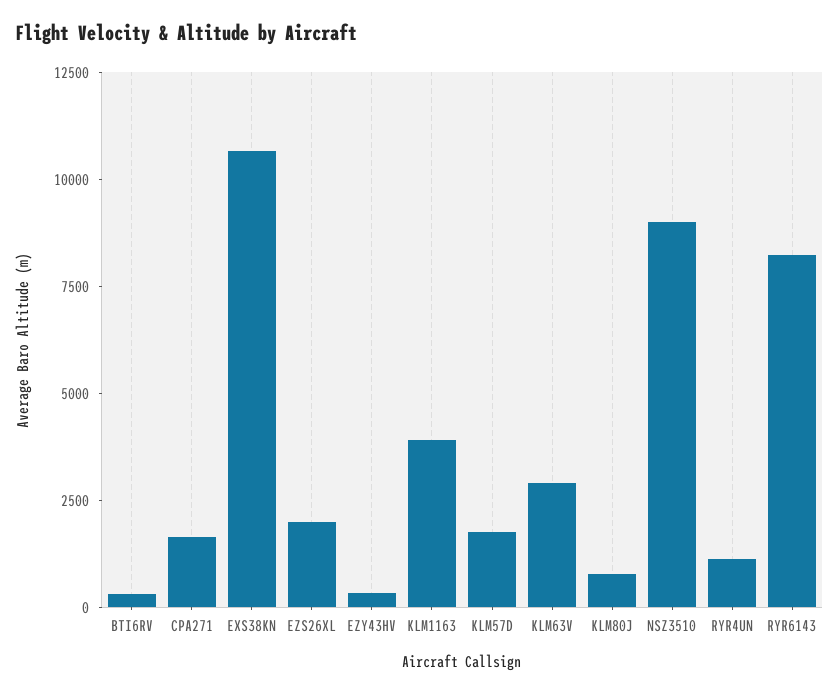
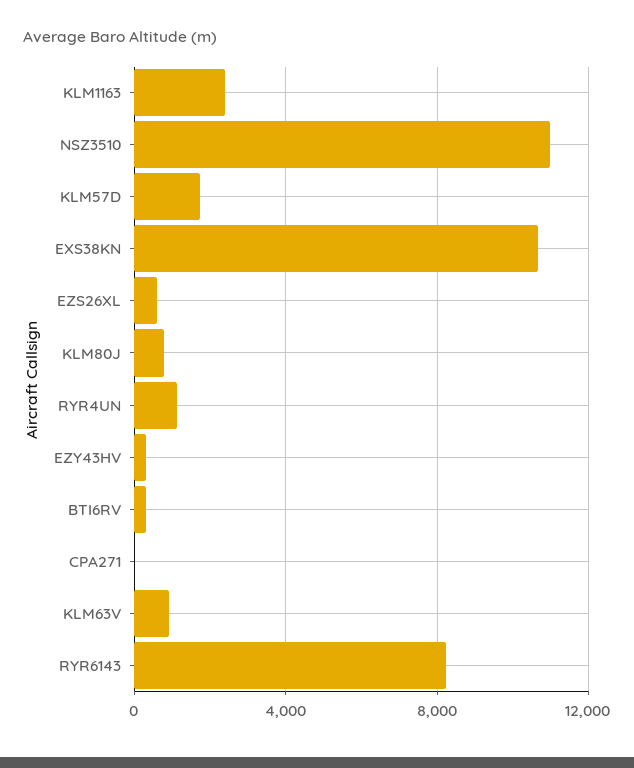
  {
    "BTI6RV": 500,
-   "CPA271": 1500,
+   "CPA271": 0,
    "EXS38KN": 10500,
-   "EZS26XL": 2000,
+   "EZS26XL": 500,
    "EZY43HV": 500,
-   "KLM1163": 4000,
+   "KLM1163": 2500,
    "KLM57D": 1500,
-   "KLM63V": 3000,
+   "KLM63V": 1000,
    "KLM80J": 1000,
-   "NSZ3510": 9000,
+   "NSZ3510": 11000,
    "RYR4UN": 1000,
    "RYR6143": 8000
  }

